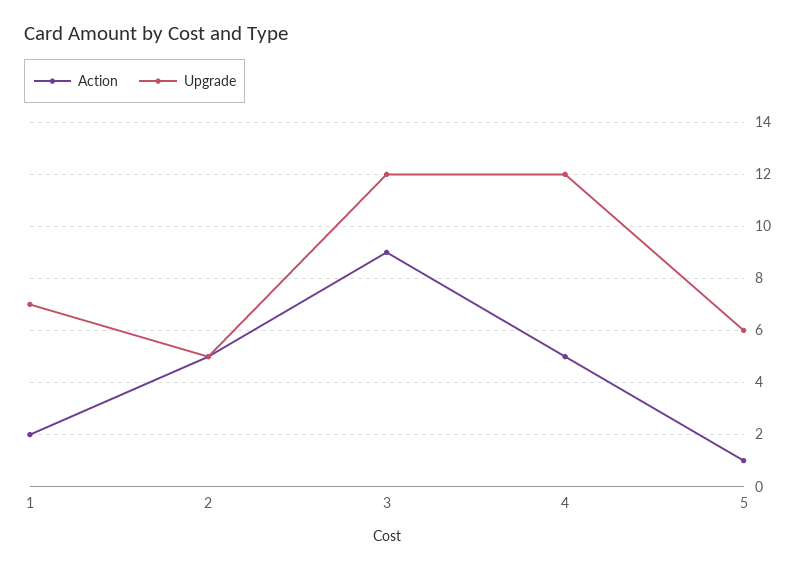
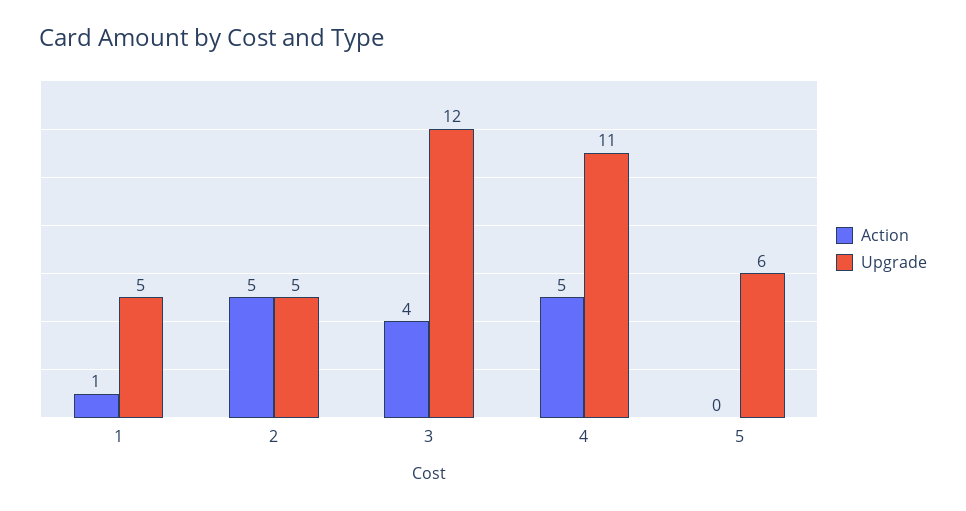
  {
    "Action": {
-     "1": 2,
+     "1": 1,
      "2": 5,
-     "3": 9,
+     "3": 4,
      "4": 5,
-     "5": 1
+     "5": 0
    },
    "Upgrade": {
-     "1": 7,
+     "1": 5,
      "2": 5,
      "3": 12,
-     "4": 12,
+     "4": 11,
      "5": 6
    }
  }

